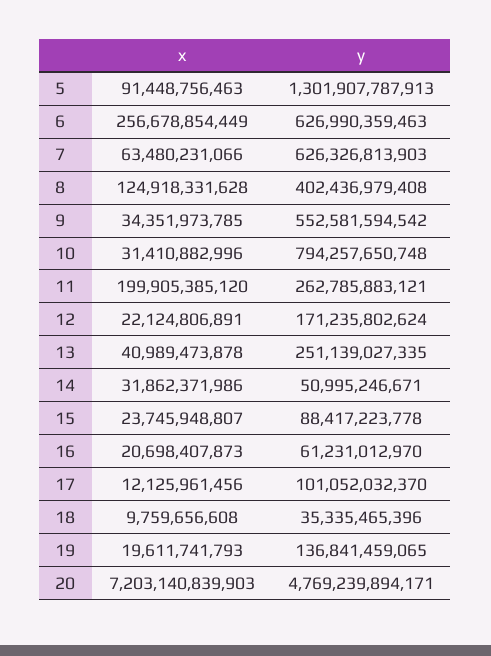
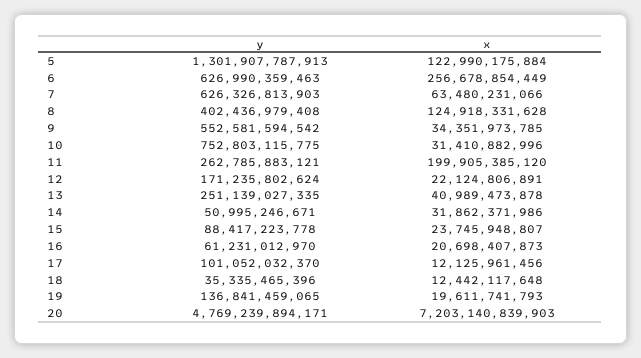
  {
    "x": {
-     "5": 91448756463,
+     "5": 122990175884,
      "6": 256678854449,
      "7": 63480231066,
      "8": 124918331628,
      "9": 34351973785,
      "10": 31410882996,
      "11": 199905385120,
      "12": 22124806891,
      "13": 40989473878,
      "14": 31862371986,
      "15": 23745948807,
      "16": 20698407873,
      "17": 12125961456,
-     "18": 9759656608,
+     "18": 12442117648,
      "19": 19611741793,
      "20": 7203140839903
    },
    "y": {
      "5": 1301907787913,
      "6": 626990359463,
      "7": 626326813903,
      "8": 402436979408,
      "9": 552581594542,
-     "10": 794257650748,
+     "10": 752803115775,
      "11": 262785883121,
      "12": 171235802624,
      "13": 251139027335,
      "14": 50995246671,
      "15": 88417223778,
      "16": 61231012970,
      "17": 101052032370,
      "18": 35335465396,
      "19": 136841459065,
      "20": 4769239894171
    }
  }

